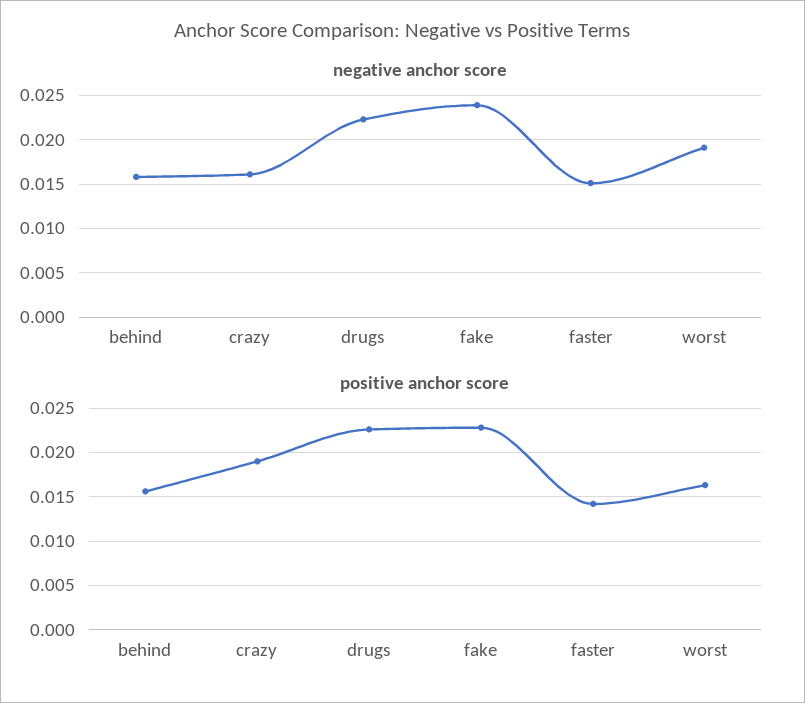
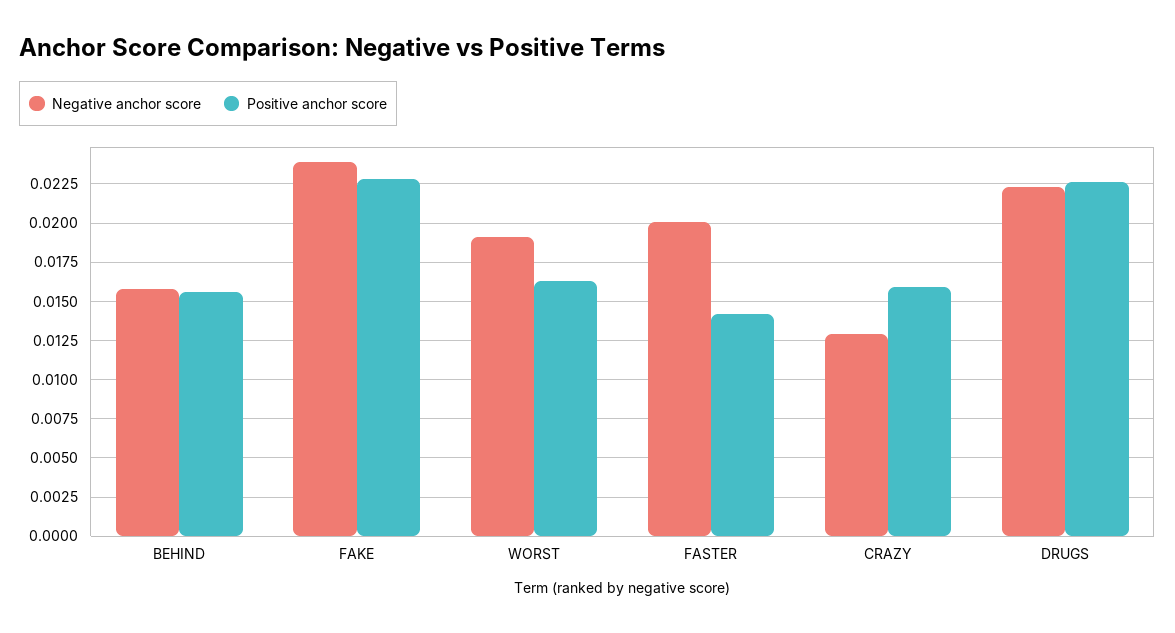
  {
    "negative anchor score": {
      "behind": 0.016,
-     "crazy": 0.016,
+     "crazy": 0.013,
      "drugs": 0.0225,
      "fake": 0.024,
-     "faster": 0.015,
+     "faster": 0.02,
      "worst": 0.019
    },
    "positive anchor score": {
      "behind": 0.0155,
-     "crazy": 0.019,
+     "crazy": 0.016,
      "drugs": 0.0225,
      "fake": 0.023,
      "faster": 0.014,
      "worst": 0.0165
    }
  }

